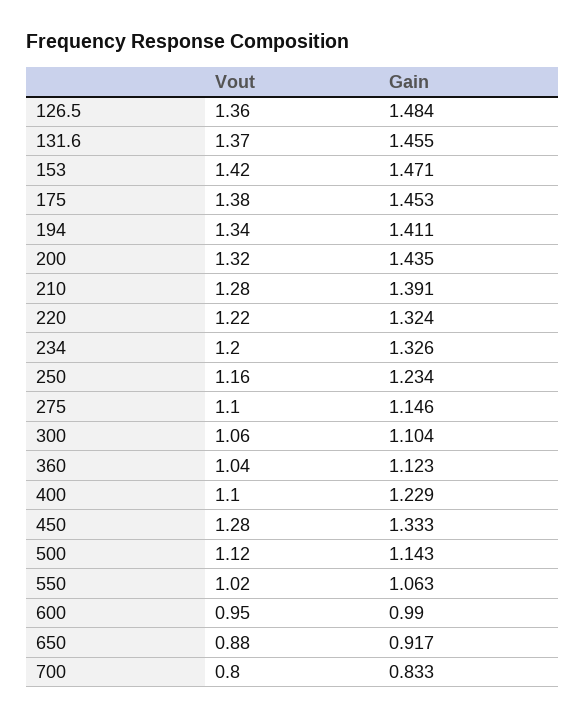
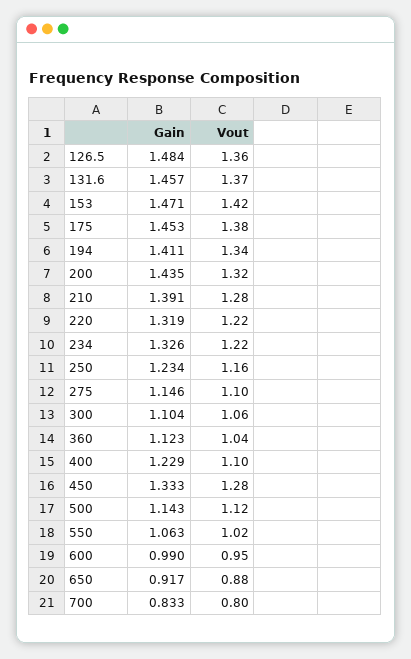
  {
    "Vout": {
      "126.5": 1.36,
      "131.6": 1.37,
      "153": 1.42,
      "175": 1.38,
      "194": 1.34,
      "200": 1.32,
      "210": 1.28,
      "220": 1.22,
-     "234": 1.2,
+     "234": 1.22,
      "250": 1.16,
      "275": 1.1,
      "300": 1.06,
      "360": 1.04,
      "400": 1.1,
      "450": 1.28,
      "500": 1.12,
      "550": 1.02,
      "600": 0.95,
      "650": 0.88,
      "700": 0.8
    },
    "Gain": {
      "126.5": 1.484,
-     "131.6": 1.455,
+     "131.6": 1.457,
      "153": 1.471,
      "175": 1.453,
      "194": 1.411,
      "200": 1.435,
      "210": 1.391,
-     "220": 1.324,
+     "220": 1.319,
      "234": 1.326,
      "250": 1.234,
      "275": 1.146,
      "300": 1.104,
      "360": 1.123,
      "400": 1.229,
      "450": 1.333,
      "500": 1.143,
      "550": 1.063,
      "600": 0.99,
      "650": 0.917,
      "700": 0.833
    }
  }

